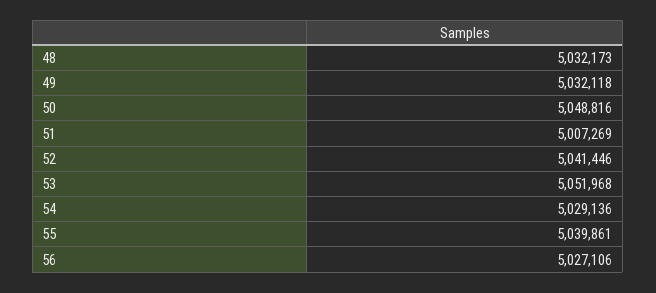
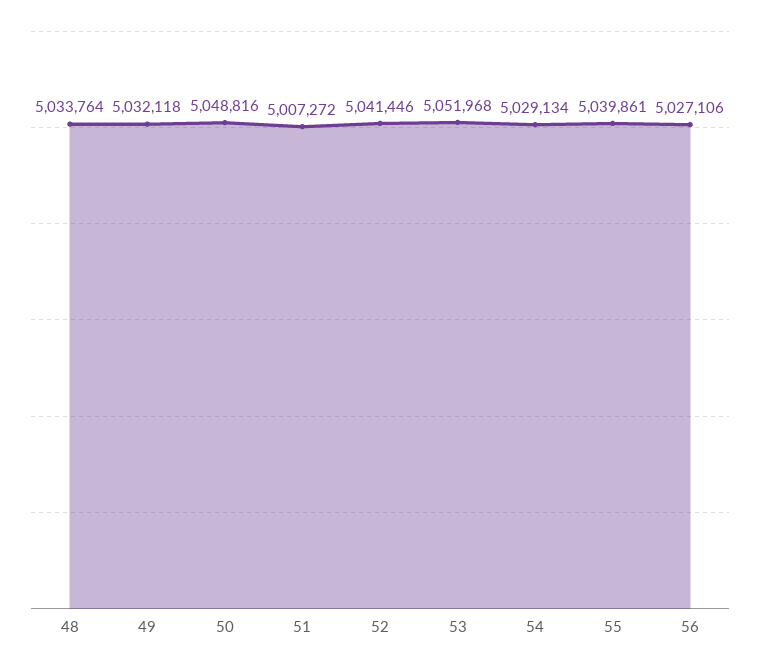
  {
-   "48": 5032173,
+   "48": 5033764,
    "49": 5032118,
    "50": 5048816,
-   "51": 5007269,
+   "51": 5007272,
    "52": 5041446,
    "53": 5051968,
-   "54": 5029136,
+   "54": 5029134,
    "55": 5039861,
    "56": 5027106
  }

